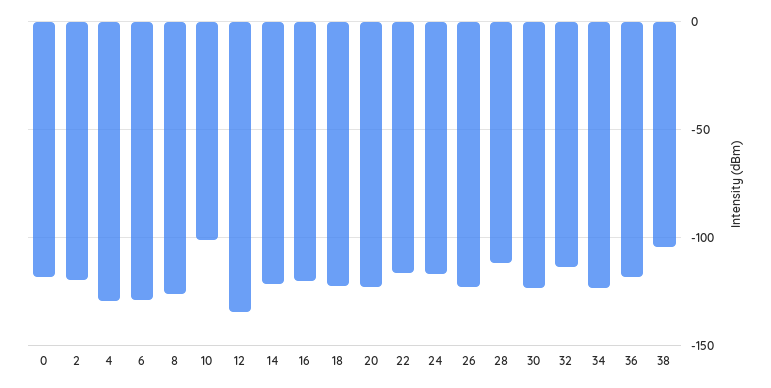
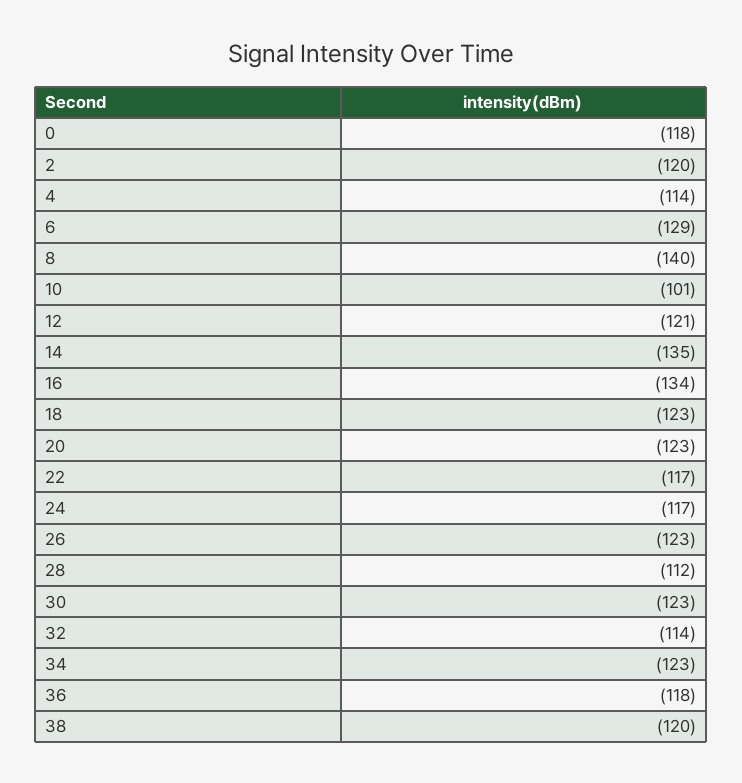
  {
    "0": -118,
    "2": -120,
-   "4": -130,
+   "4": -114,
    "6": -129,
-   "8": -125,
+   "8": -140,
    "10": -101,
-   "12": -135,
+   "12": -121,
-   "14": -120,
+   "14": -135,
-   "16": -120,
+   "16": -134,
    "18": -123,
    "20": -123,
    "22": -117,
    "24": -117,
    "26": -123,
    "28": -112,
    "30": -123,
    "32": -114,
    "34": -123,
    "36": -118,
-   "38": -105
+   "38": -120
  }

